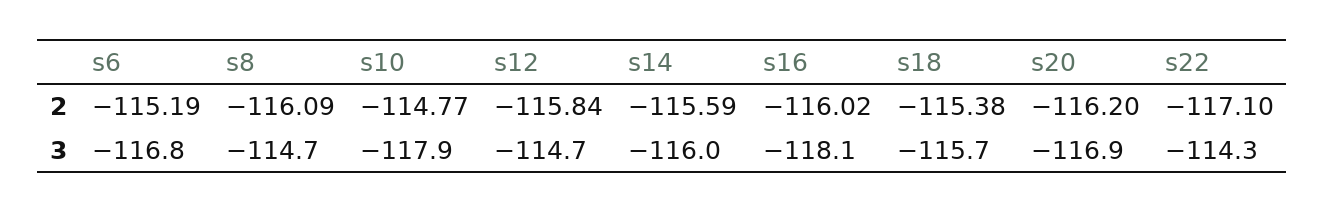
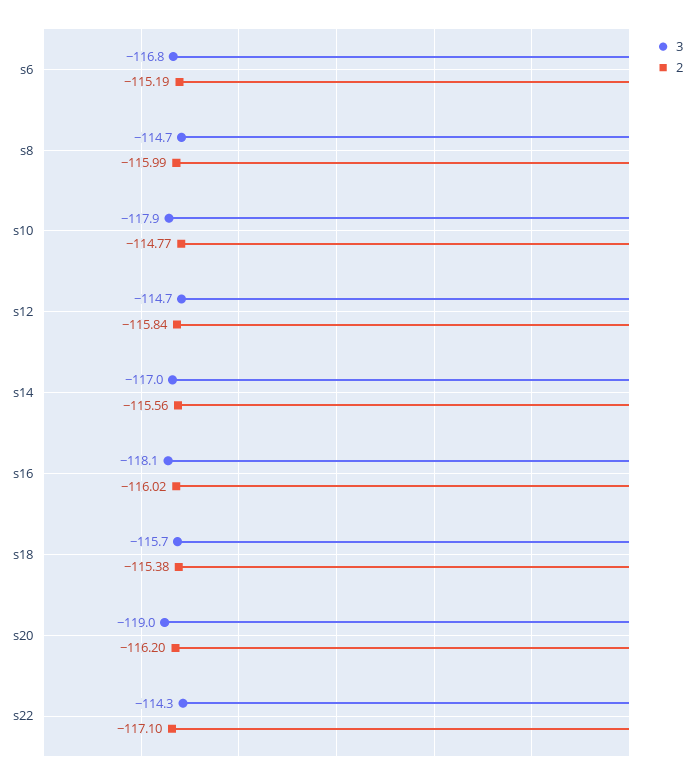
  {
    "2": {
      "s6": -115.19,
-     "s8": -116.09,
+     "s8": -115.99,
      "s10": -114.77,
      "s12": -115.84,
-     "s14": -115.59,
+     "s14": -115.56,
      "s16": -116.02,
      "s18": -115.38,
      "s20": -116.2,
      "s22": -117.1
    },
    "3": {
      "s6": -116.8,
      "s8": -114.7,
      "s10": -117.9,
      "s12": -114.7,
-     "s14": -116,
+     "s14": -117,
      "s16": -118.1,
      "s18": -115.7,
-     "s20": -116.9,
+     "s20": -119,
      "s22": -114.3
    }
  }

